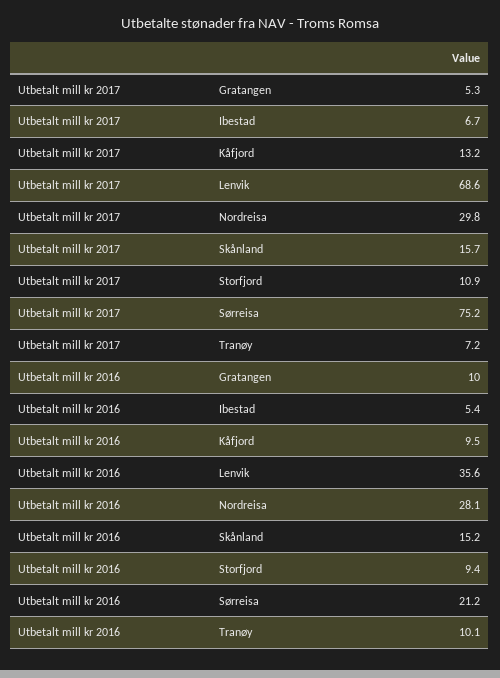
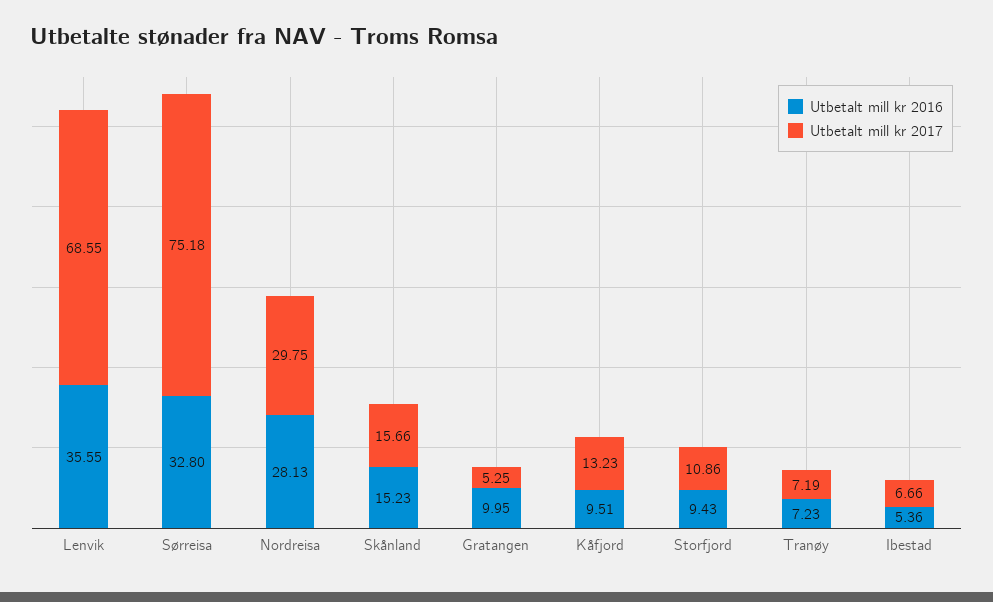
  {
    "Utbetalt mill kr 2017": {
      "Gratangen": 5.25,
      "Ibestad": 6.66,
      "Kåfjord": 13.23,
      "Lenvik": 68.55,
      "Nordreisa": 29.75,
      "Skånland": 15.66,
      "Storfjord": 10.86,
      "Sørreisa": 75.18,
      "Tranøy": 7.19
    },
    "Utbetalt mill kr 2016": {
      "Gratangen": 9.95,
      "Ibestad": 5.36,
      "Kåfjord": 9.51,
      "Lenvik": 35.55,
      "Nordreisa": 28.13,
      "Skånland": 15.23,
      "Storfjord": 9.43,
-     "Sørreisa": 21.2,
+     "Sørreisa": 32.8,
-     "Tranøy": 10.1
+     "Tranøy": 7.23
    }
  }

